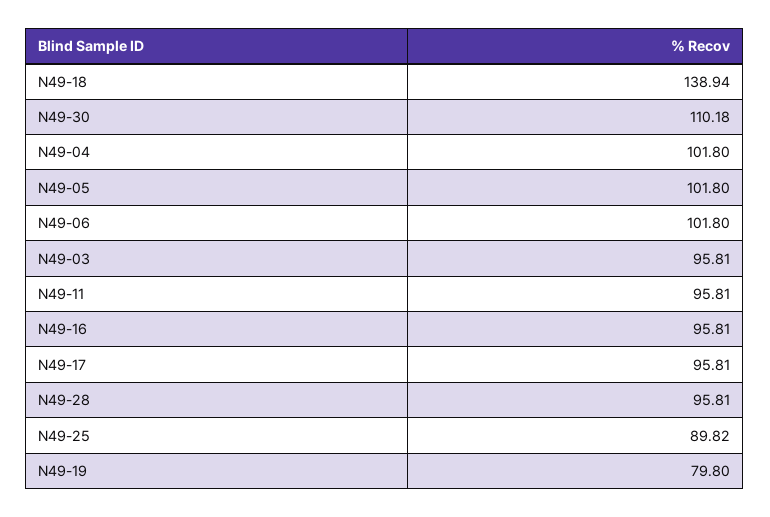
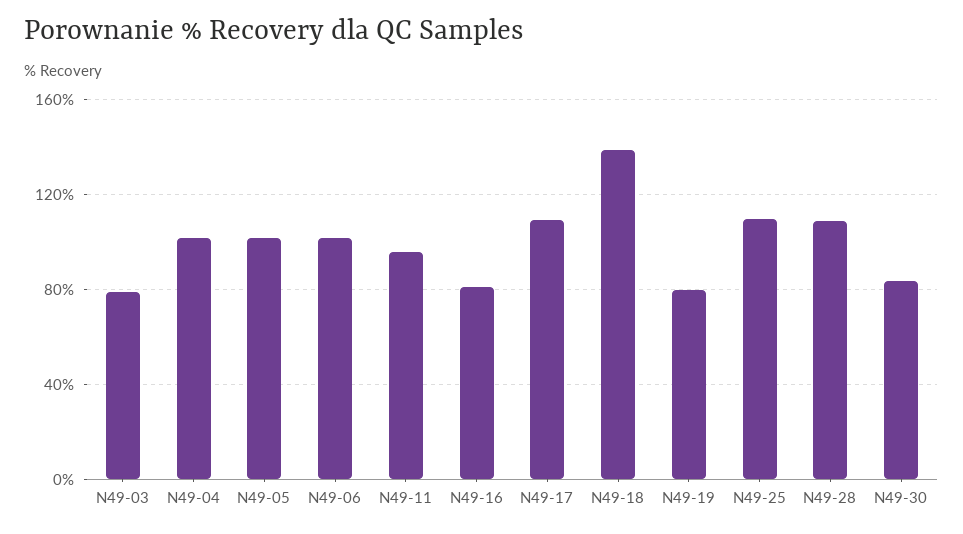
  {
    "N49-18": 138.94,
-   "N49-30": 110.18,
+   "N49-30": 85,
    "N49-04": 101.8,
    "N49-05": 101.8,
    "N49-06": 101.8,
-   "N49-03": 95.81,
+   "N49-03": 80,
    "N49-11": 95.81,
-   "N49-16": 95.81,
+   "N49-16": 80,
-   "N49-17": 95.81,
+   "N49-17": 110,
-   "N49-28": 95.81,
+   "N49-28": 110,
-   "N49-25": 89.82,
+   "N49-25": 110,
    "N49-19": 79.8
  }

